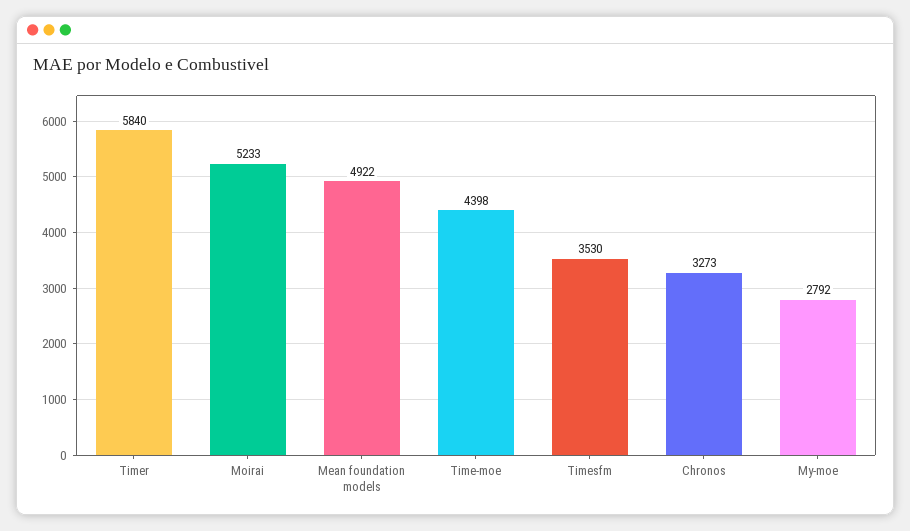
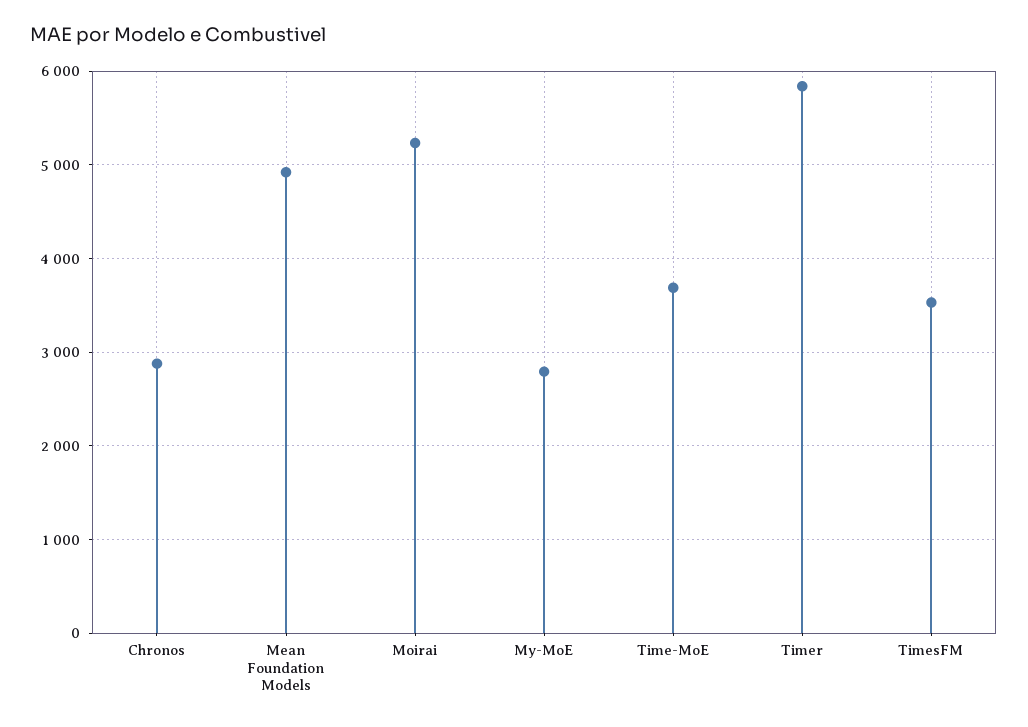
  {
    "Timer": 5840,
    "Moirai": 5233,
    "Mean foundation models": 4922,
-   "Time-moe": 4398,
+   "Time-moe": 3700,
    "Timesfm": 3530,
-   "Chronos": 3273,
+   "Chronos": 2900,
    "My-moe": 2792
  }

